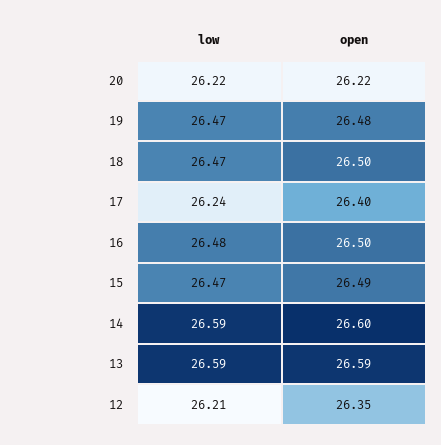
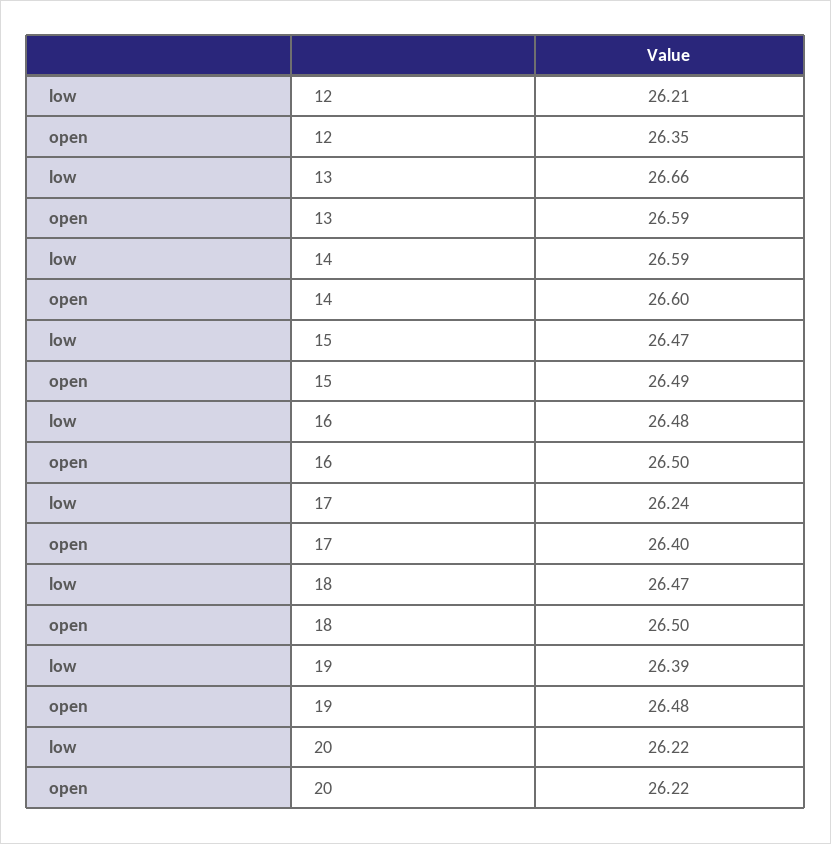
  {
    "low": {
      "20": 26.22,
-     "19": 26.47,
+     "19": 26.39,
      "18": 26.47,
      "17": 26.24,
      "16": 26.48,
      "15": 26.47,
      "14": 26.59,
-     "13": 26.59,
+     "13": 26.66,
      "12": 26.21
    },
    "open": {
      "20": 26.22,
      "19": 26.48,
      "18": 26.5,
      "17": 26.4,
      "16": 26.5,
      "15": 26.49,
      "14": 26.6,
      "13": 26.59,
      "12": 26.35
    }
  }

